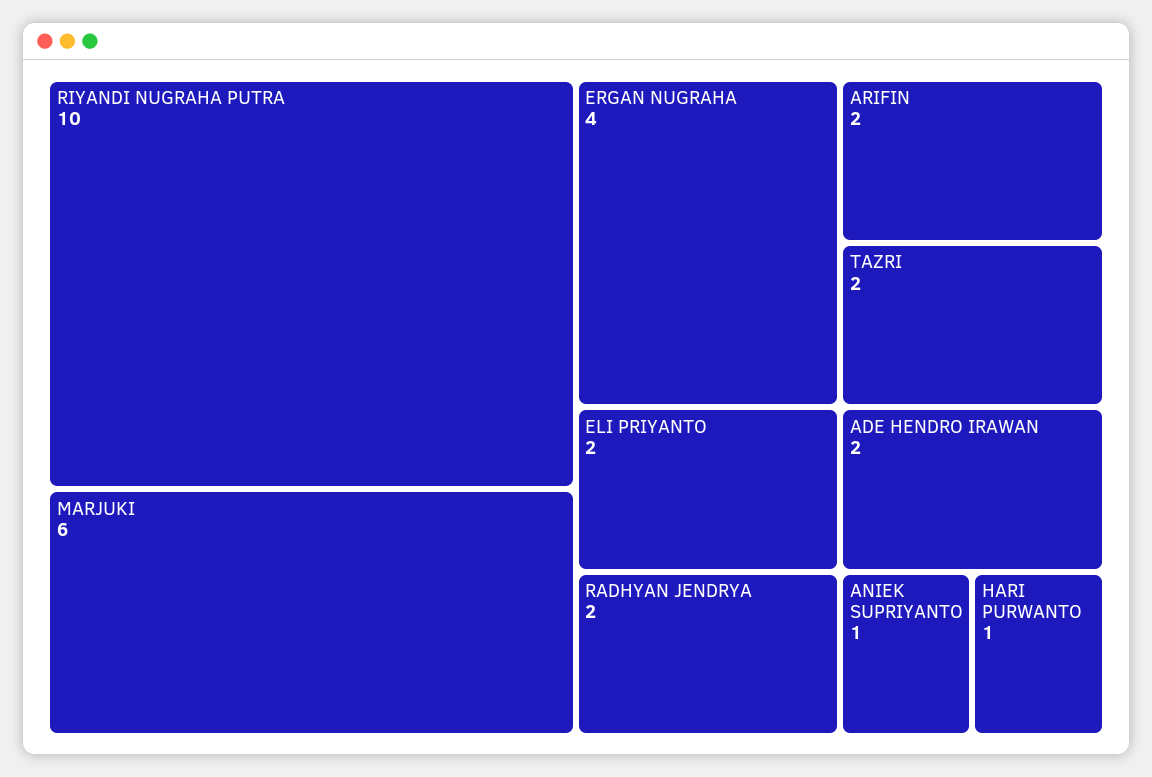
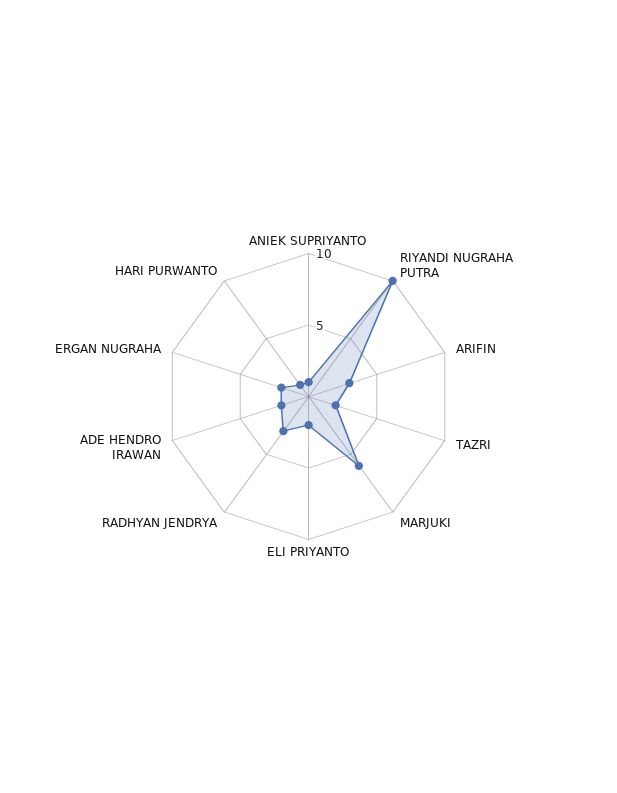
  {
    "RIYANDI NUGRAHA PUTRA": 10,
    "MARJUKI": 6,
-   "ERGAN NUGRAHA": 4,
+   "ERGAN NUGRAHA": 2,
-   "ARIFIN": 2,
+   "ARIFIN": 3,
    "TAZRI": 2,
    "ELI PRIYANTO": 2,
-   "RADHYAN JENDRYA": 2,
+   "RADHYAN JENDRYA": 3,
    "ADE HENDRO IRAWAN": 2,
    "ANIEK SUPRIYANTO": 1,
    "HARI PURWANTO": 1
  }

